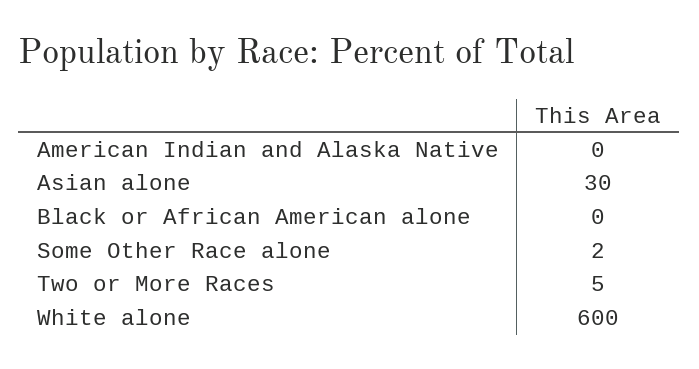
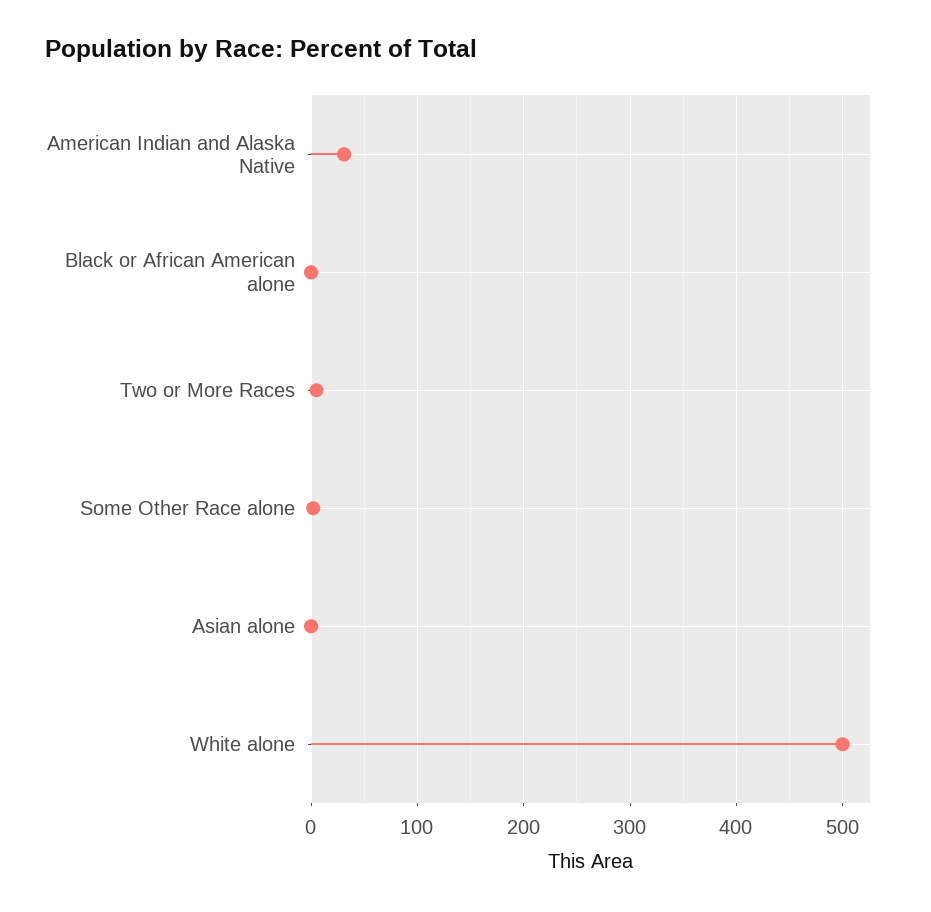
  {
-   "American Indian and Alaska Native": 0,
+   "American Indian and Alaska Native": 30,
-   "Asian alone": 30,
+   "Asian alone": 0,
    "Black or African American alone": 0,
    "Some Other Race alone": 2,
    "Two or More Races": 5,
-   "White alone": 600
+   "White alone": 500
  }

